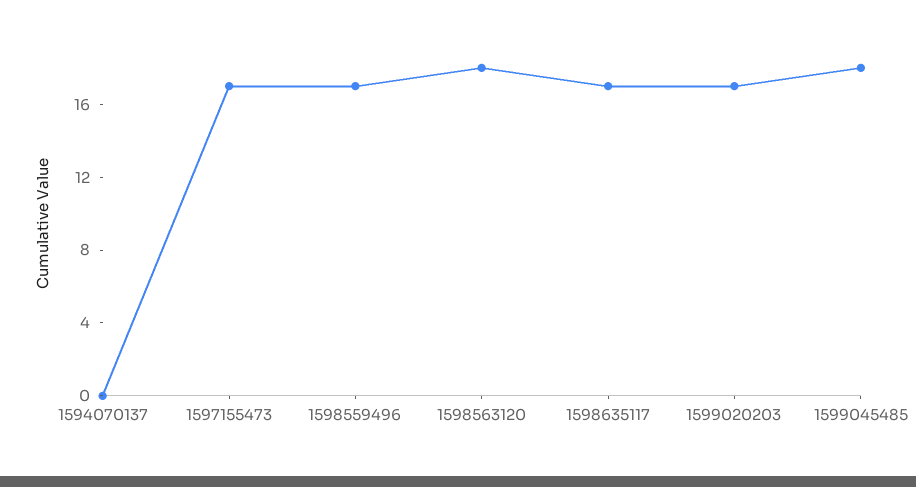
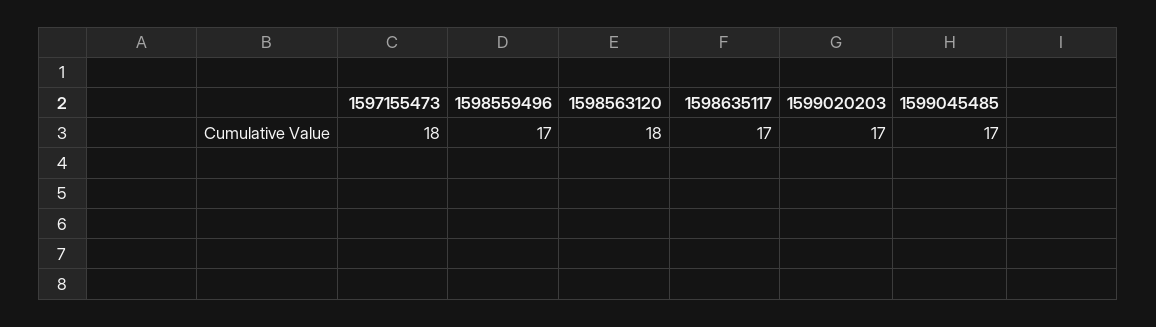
  {
-   "1594070137": 0,
-   "1597155473": 17,
+   "1597155473": 18,
    "1598559496": 17,
    "1598563120": 18,
    "1598635117": 17,
    "1599020203": 17,
-   "1599045485": 18
+   "1599045485": 17
  }

